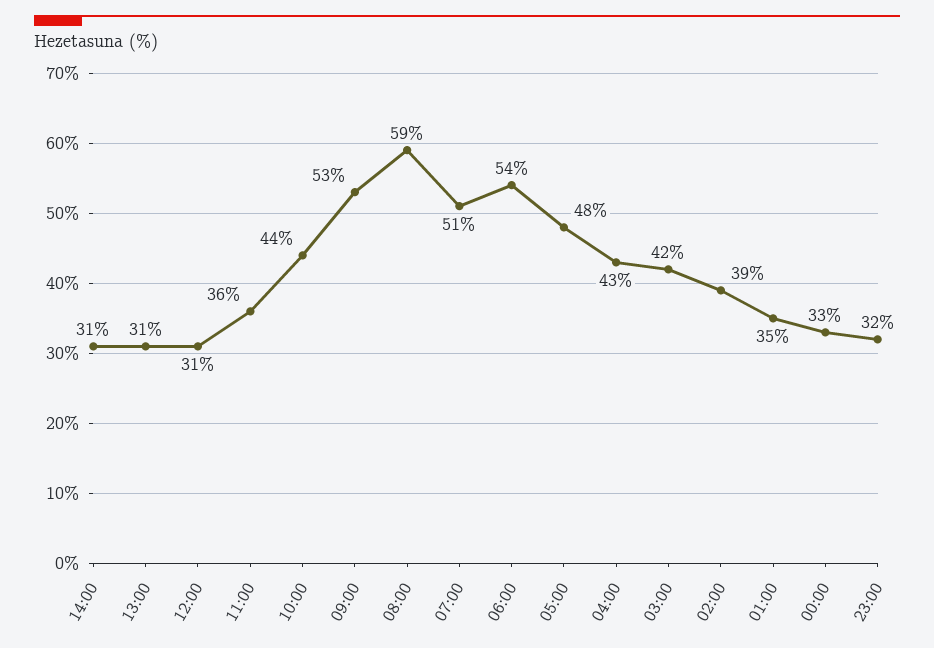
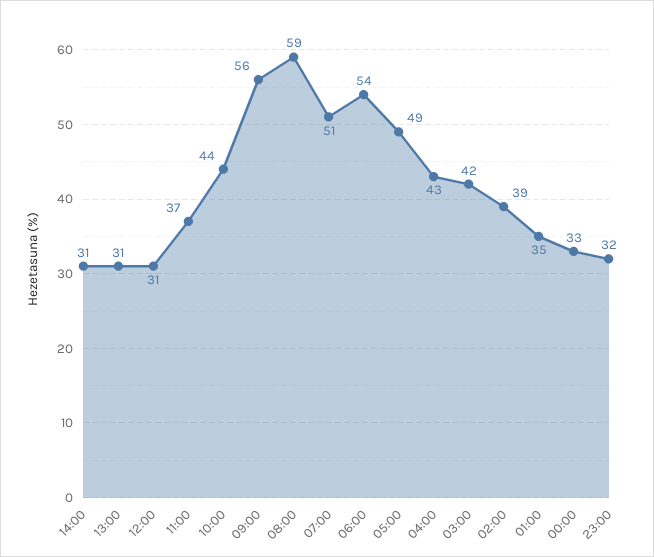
  {
    "14:00": 31,
    "13:00": 31,
    "12:00": 31,
-   "11:00": 36,
+   "11:00": 37,
    "10:00": 44,
-   "09:00": 53,
+   "09:00": 56,
    "08:00": 59,
    "07:00": 51,
    "06:00": 54,
-   "05:00": 48,
+   "05:00": 49,
    "04:00": 43,
    "03:00": 42,
    "02:00": 39,
    "01:00": 35,
    "00:00": 33,
    "23:00": 32
  }

